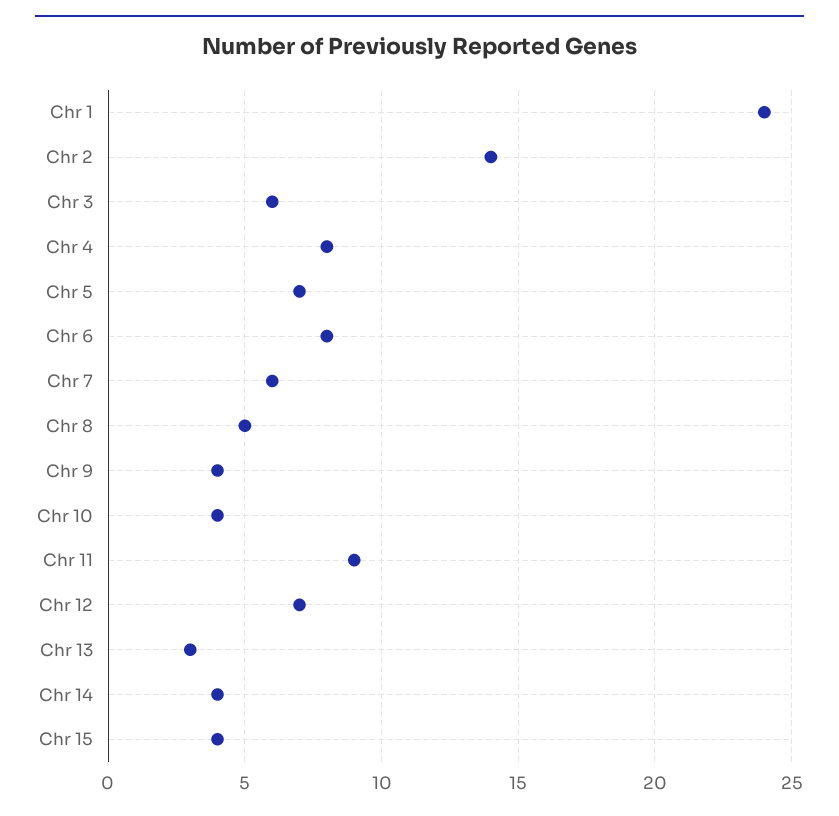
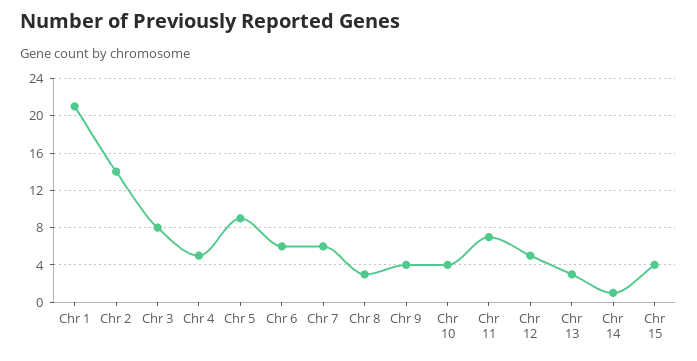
  {
-   "Chr 1": 24,
+   "Chr 1": 21,
    "Chr 2": 14,
-   "Chr 3": 6,
+   "Chr 3": 8,
-   "Chr 4": 8,
+   "Chr 4": 5,
-   "Chr 5": 7,
+   "Chr 5": 9,
-   "Chr 6": 8,
+   "Chr 6": 6,
    "Chr 7": 6,
-   "Chr 8": 5,
+   "Chr 8": 3,
    "Chr 9": 4,
    "Chr 10": 4,
-   "Chr 11": 9,
+   "Chr 11": 7,
-   "Chr 12": 7,
+   "Chr 12": 5,
    "Chr 13": 3,
-   "Chr 14": 4,
+   "Chr 14": 1,
    "Chr 15": 4
  }

